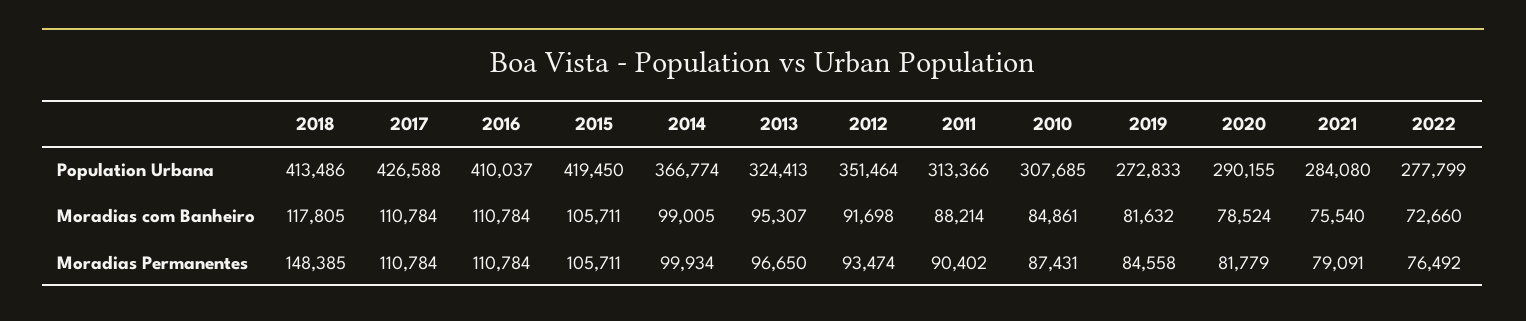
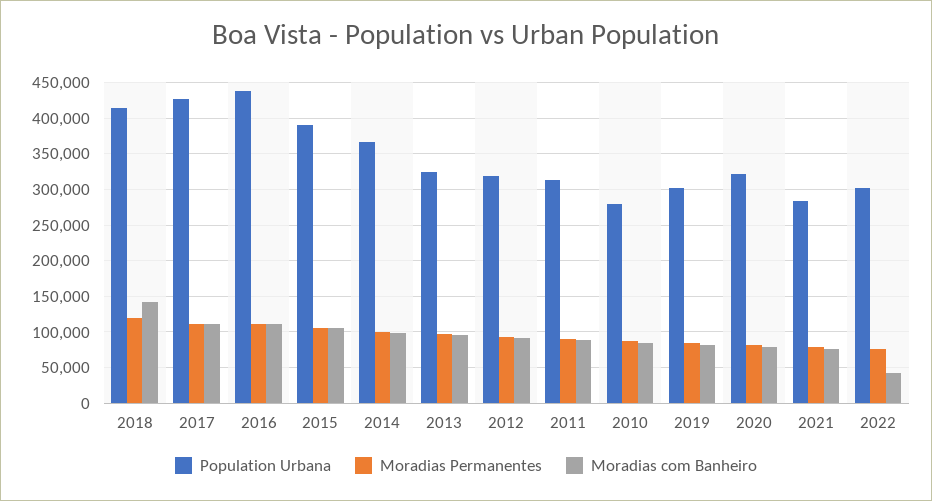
  {
    "Population Urbana": {
      "2018": 413486,
      "2017": 426588,
-     "2016": 410037,
+     "2016": 440000,
-     "2015": 419450,
+     "2015": 390000,
      "2014": 366774,
      "2013": 324413,
-     "2012": 351464,
+     "2012": 320000,
      "2011": 313366,
-     "2010": 307685,
+     "2010": 280000,
-     "2019": 272833,
+     "2019": 300000,
-     "2020": 290155,
+     "2020": 320000,
      "2021": 284080,
-     "2022": 277799
+     "2022": 300000
    },
    "Moradias com Banheiro": {
-     "2018": 117805,
+     "2018": 140000,
      "2017": 110784,
      "2016": 110784,
      "2015": 105711,
      "2014": 99005,
      "2013": 95307,
      "2012": 91698,
      "2011": 88214,
      "2010": 84861,
      "2019": 81632,
      "2020": 78524,
      "2021": 75540,
-     "2022": 72660
+     "2022": 40000
    },
    "Moradias Permanentes": {
-     "2018": 148385,
+     "2018": 120000,
      "2017": 110784,
      "2016": 110784,
      "2015": 105711,
      "2014": 99934,
      "2013": 96650,
      "2012": 93474,
      "2011": 90402,
      "2010": 87431,
      "2019": 84558,
      "2020": 81779,
      "2021": 79091,
      "2022": 76492
    }
  }

